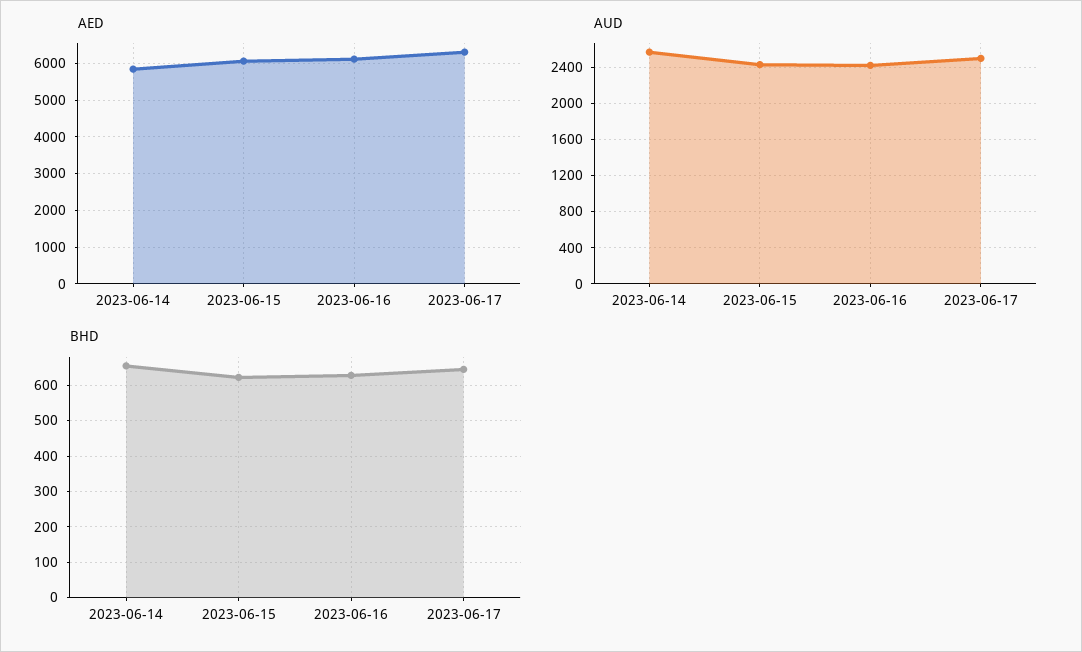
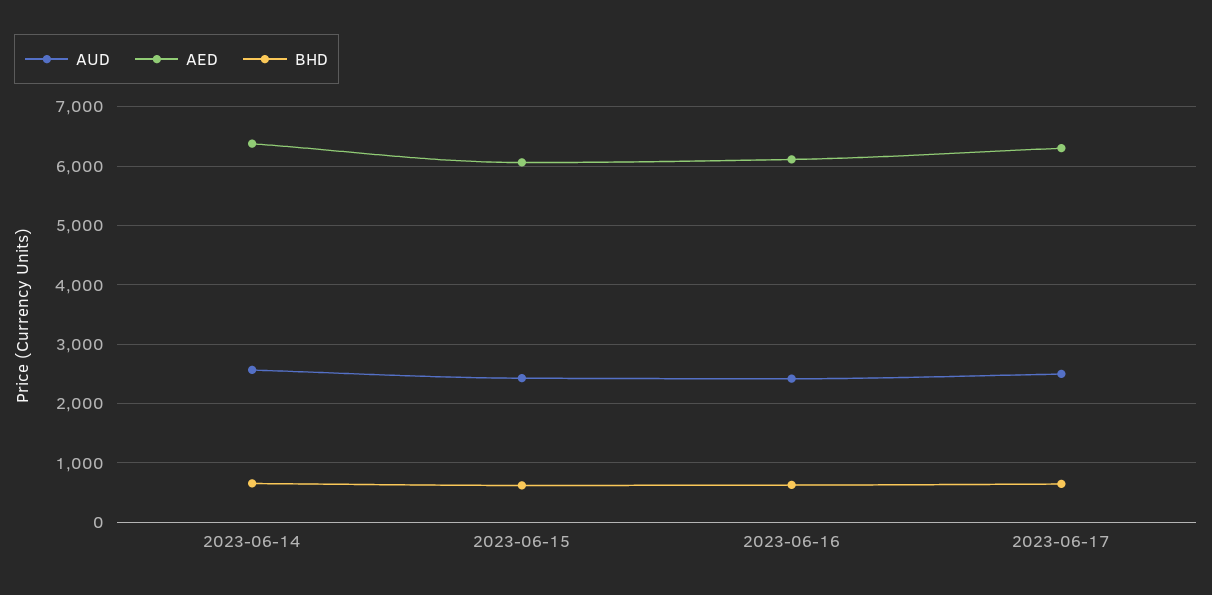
  {
    "AED": {
-     "2023-06-14": 5800,
+     "2023-06-14": 6400,
      "2023-06-15": 6000,
      "2023-06-16": 6200,
      "2023-06-17": 6400
    },
    "AUD": {
      "2023-06-14": 2600,
      "2023-06-15": 2400,
      "2023-06-16": 2400,
      "2023-06-17": 2500
    },
    "BHD": {
      "2023-06-14": 660,
      "2023-06-15": 620,
      "2023-06-16": 620,
      "2023-06-17": 640
    }
  }

